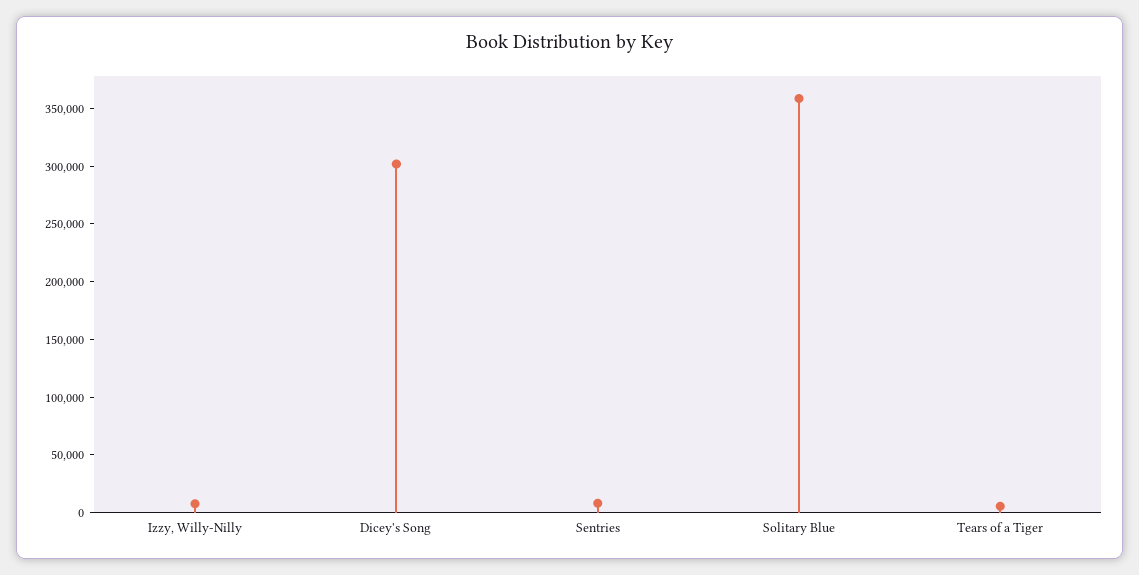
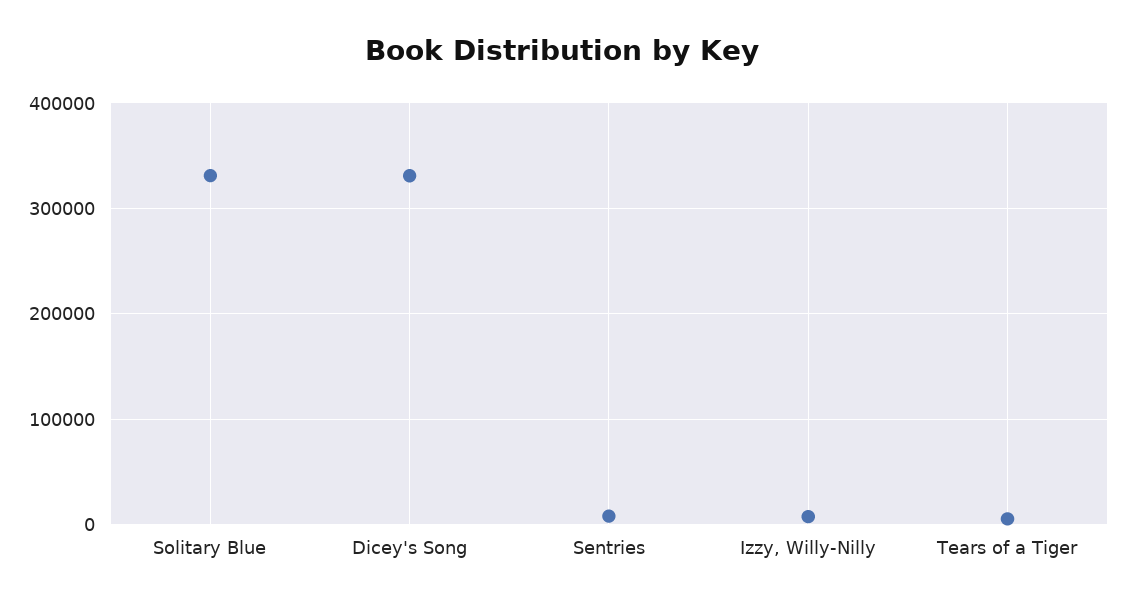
  {
    "Izzy, Willy-Nilly": 10000,
-   "Dicey's Song": 300000,
+   "Dicey's Song": 330000,
    "Sentries": 10000,
-   "Solitary Blue": 360000,
+   "Solitary Blue": 330000,
    "Tears of a Tiger": 10000
  }

